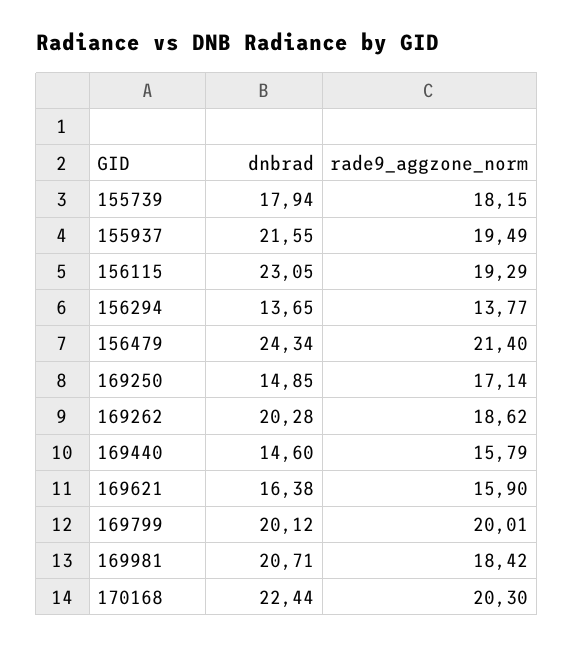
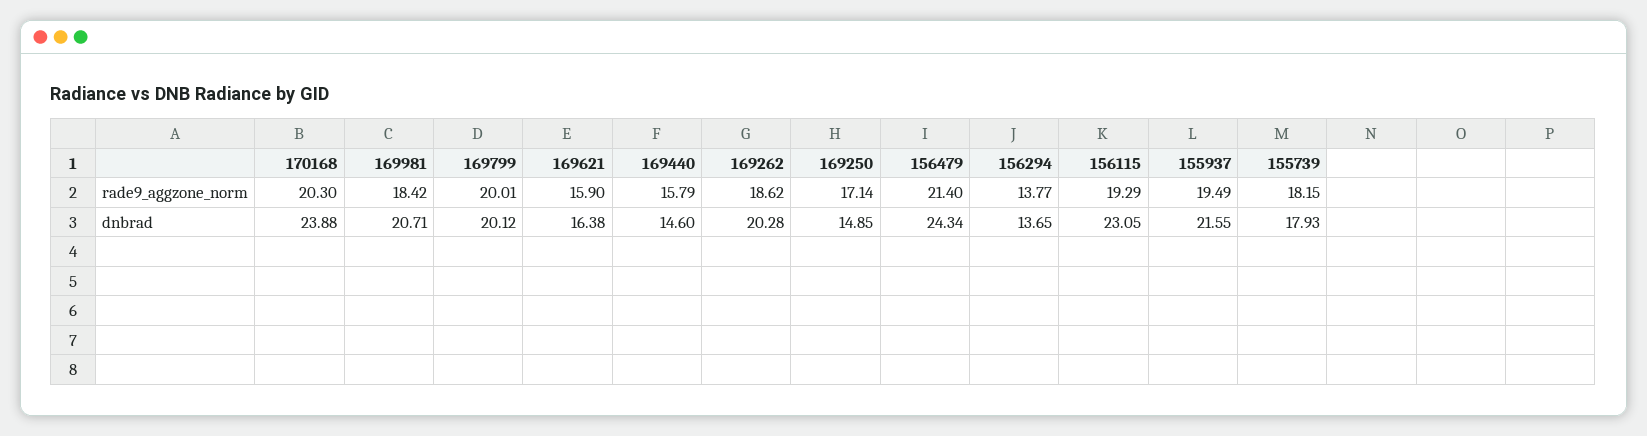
  {
    "dnbrad": {
-     "155739": 17.94,
+     "155739": 17.93,
      "155937": 21.55,
      "156115": 23.05,
      "156294": 13.65,
      "156479": 24.34,
      "169250": 14.85,
      "169262": 20.28,
      "169440": 14.6,
      "169621": 16.38,
      "169799": 20.12,
      "169981": 20.71,
-     "170168": 22.44
+     "170168": 23.88
    },
    "rade9_aggzone_norm": {
      "155739": 18.15,
      "155937": 19.49,
      "156115": 19.29,
      "156294": 13.77,
      "156479": 21.4,
      "169250": 17.14,
      "169262": 18.62,
      "169440": 15.79,
      "169621": 15.9,
      "169799": 20.01,
      "169981": 18.42,
      "170168": 20.3
    }
  }

